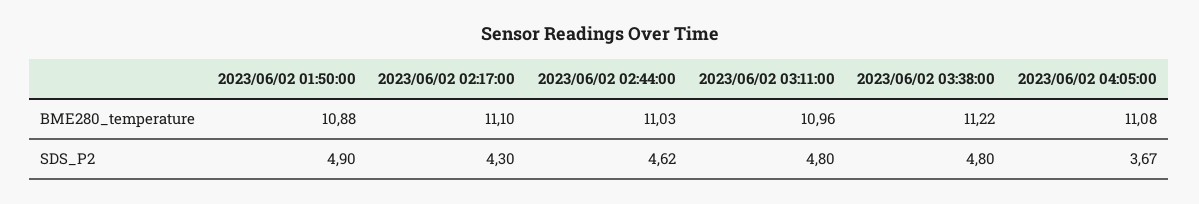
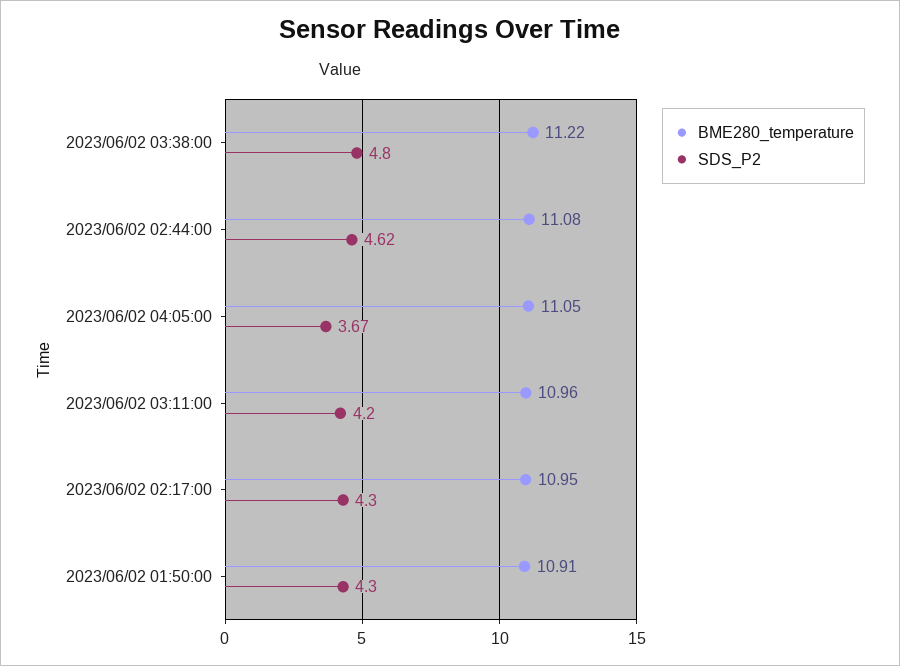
  {
    "BME280_temperature": {
-     "2023/06/02 01:50:00": 10.88,
+     "2023/06/02 01:50:00": 10.91,
-     "2023/06/02 02:17:00": 11.1,
+     "2023/06/02 02:17:00": 10.95,
-     "2023/06/02 02:44:00": 11.03,
+     "2023/06/02 02:44:00": 11.08,
      "2023/06/02 03:11:00": 10.96,
      "2023/06/02 03:38:00": 11.22,
-     "2023/06/02 04:05:00": 11.08
+     "2023/06/02 04:05:00": 11.05
    },
    "SDS_P2": {
-     "2023/06/02 01:50:00": 4.9,
+     "2023/06/02 01:50:00": 4.3,
      "2023/06/02 02:17:00": 4.3,
      "2023/06/02 02:44:00": 4.62,
-     "2023/06/02 03:11:00": 4.8,
+     "2023/06/02 03:11:00": 4.2,
      "2023/06/02 03:38:00": 4.8,
      "2023/06/02 04:05:00": 3.67
    }
  }

